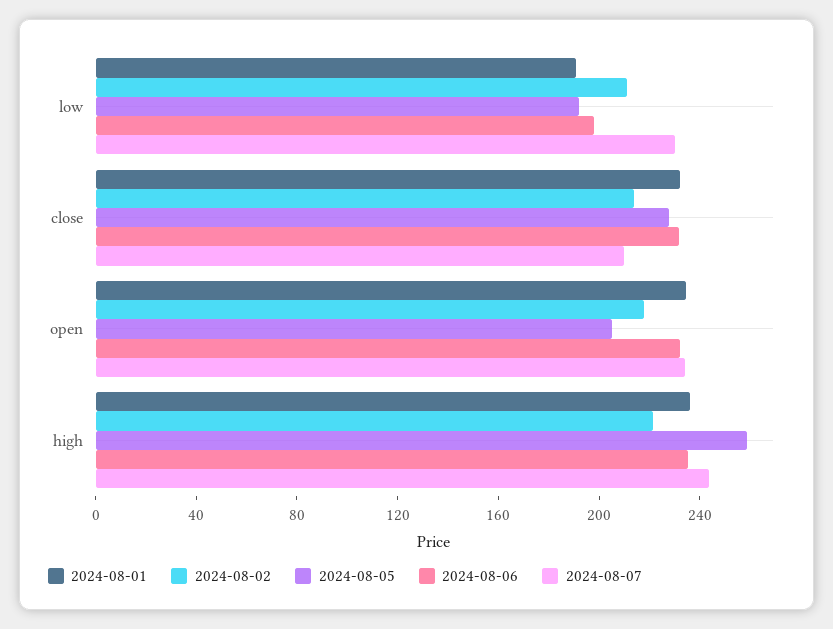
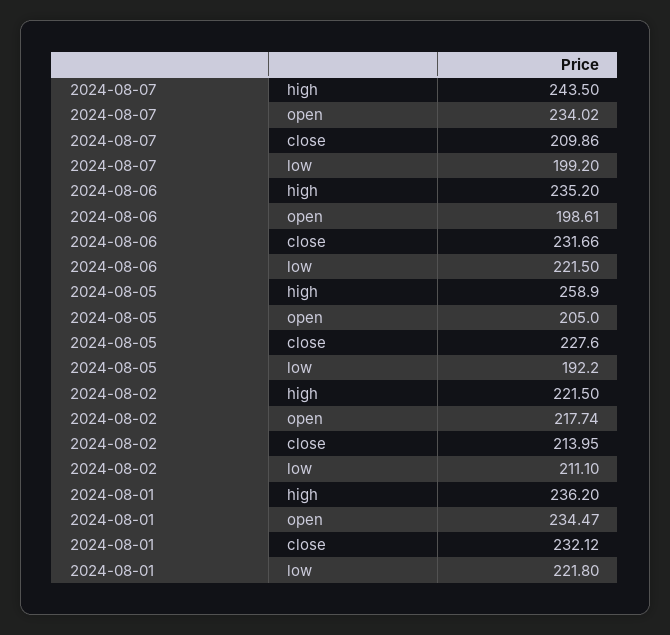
  {
    "2024-08-01": {
-     "low": 190,
+     "low": 221.8,
      "close": 232.12,
      "open": 234.47,
      "high": 236.2
    },
    "2024-08-02": {
      "low": 211.1,
      "close": 213.95,
      "open": 217.74,
      "high": 221.5
    },
    "2024-08-05": {
      "low": 192.2,
      "close": 227.6,
      "open": 205,
      "high": 258.9
    },
    "2024-08-06": {
-     "low": 200,
+     "low": 221.5,
      "close": 231.66,
-     "open": 230,
+     "open": 198.61,
      "high": 235.2
    },
    "2024-08-07": {
-     "low": 230,
+     "low": 199.2,
      "close": 209.86,
      "open": 234.02,
      "high": 243.5
    }
  }

